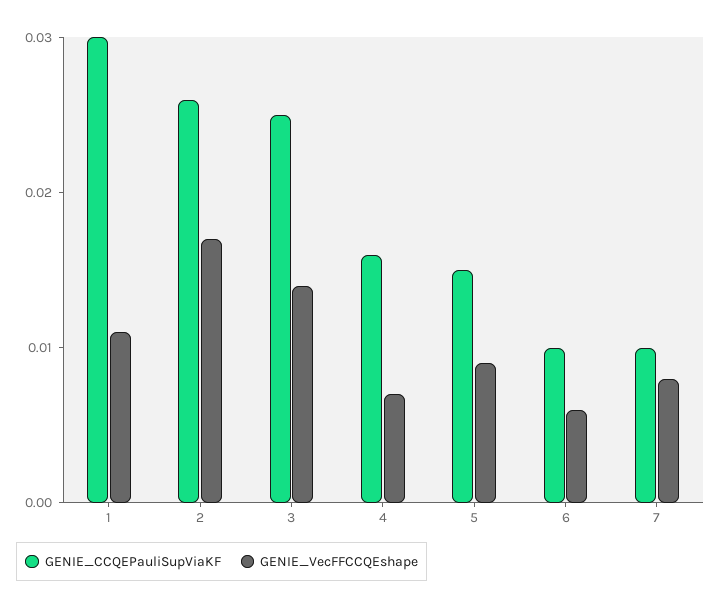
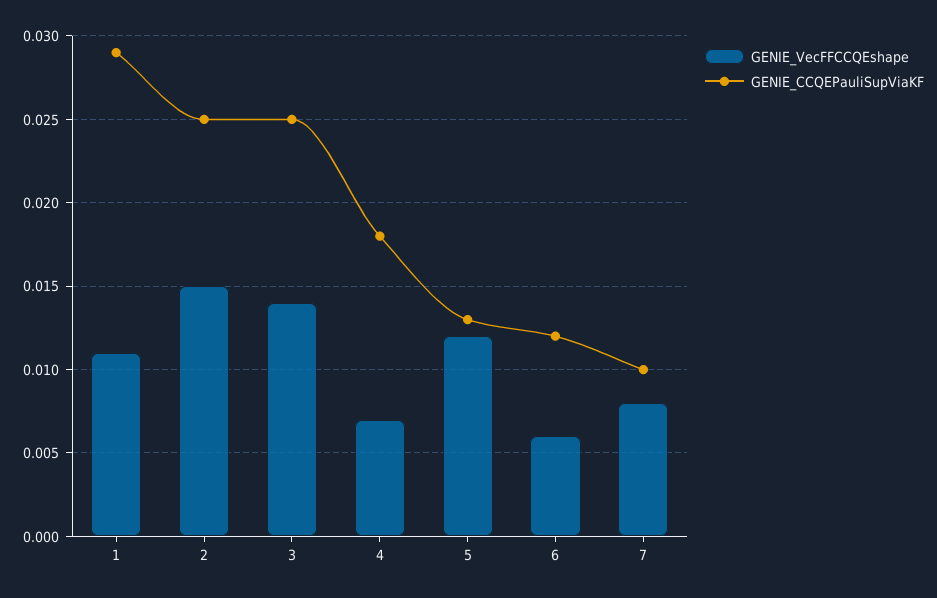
  {
    "GENIE_CCQEPauliSupViaKF": {
-     "1": 0.03,
+     "1": 0.029,
-     "2": 0.026,
+     "2": 0.025,
      "3": 0.025,
-     "4": 0.016,
+     "4": 0.018,
-     "5": 0.015,
+     "5": 0.013,
-     "6": 0.01,
+     "6": 0.012,
      "7": 0.01
    },
    "GENIE_VecFFCCQEshape": {
      "1": 0.011,
-     "2": 0.017,
+     "2": 0.015,
      "3": 0.014,
      "4": 0.007,
-     "5": 0.009,
+     "5": 0.012,
      "6": 0.006,
      "7": 0.008
    }
  }

